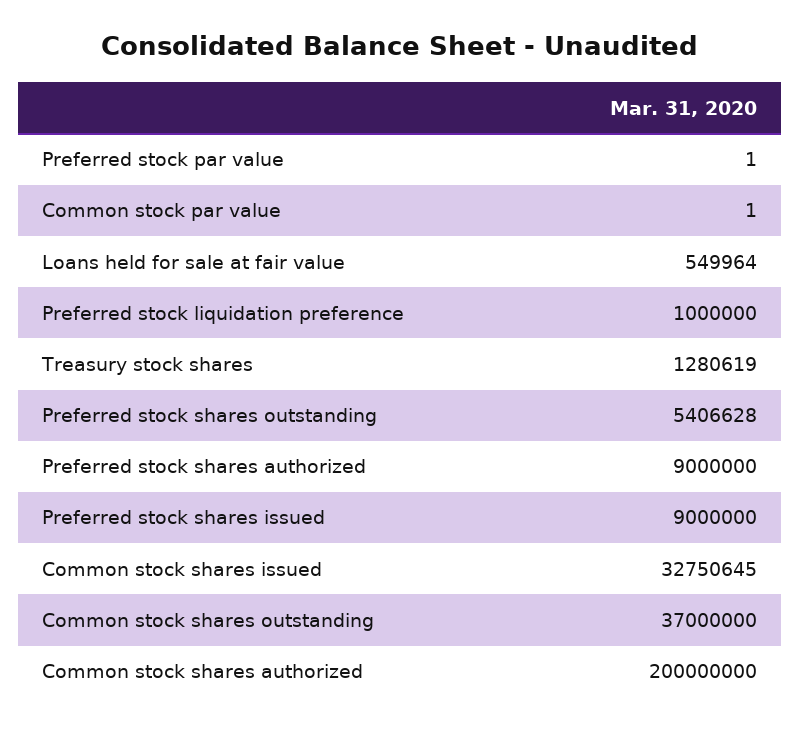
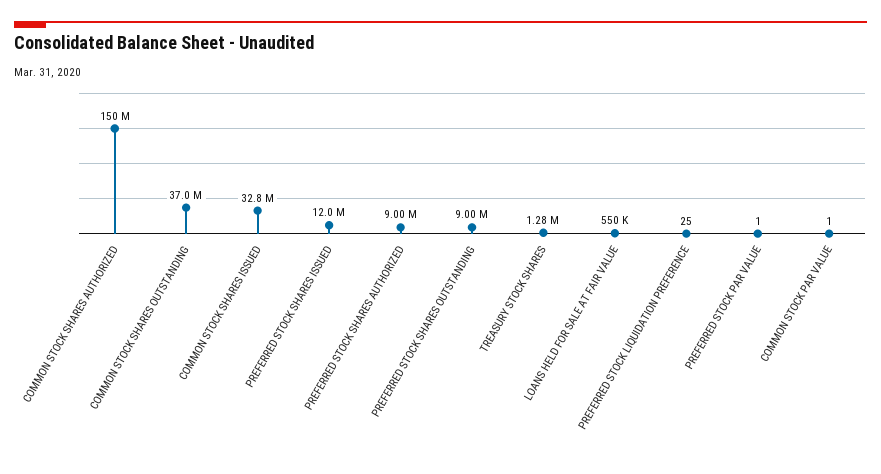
  {
    "Preferred stock par value": 1,
    "Common stock par value": 1,
    "Loans held for sale at fair value": 549964,
-   "Preferred stock liquidation preference": 1000000,
+   "Preferred stock liquidation preference": 25,
    "Treasury stock shares": 1280619,
-   "Preferred stock shares outstanding": 5406628,
+   "Preferred stock shares outstanding": 9000000,
    "Preferred stock shares authorized": 9000000,
-   "Preferred stock shares issued": 9000000,
+   "Preferred stock shares issued": 12000000,
    "Common stock shares issued": 32750645,
    "Common stock shares outstanding": 37000000,
-   "Common stock shares authorized": 200000000
+   "Common stock shares authorized": 150000000
  }

